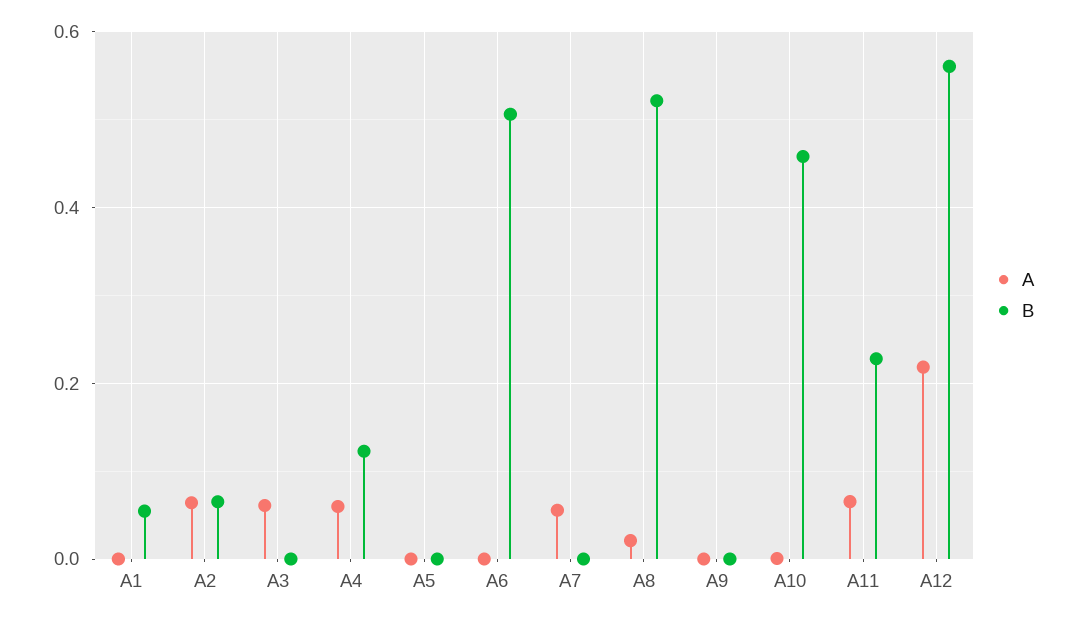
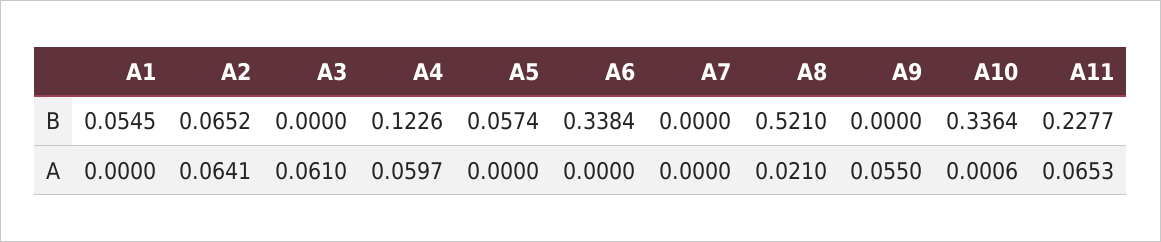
  {
    "A": {
      "A1": 0,
      "A2": 0.0641,
      "A3": 0.061,
      "A4": 0.0597,
      "A5": 0,
      "A6": 0,
-     "A7": 0.06,
+     "A7": 0,
      "A8": 0.021,
-     "A9": 0,
+     "A9": 0.055,
      "A10": 0.0006,
-     "A11": 0.0653,
+     "A11": 0.0653
-     "A12": 0.22
    },
    "B": {
      "A1": 0.0545,
      "A2": 0.0652,
      "A3": 0,
      "A4": 0.1226,
-     "A5": 0,
+     "A5": 0.0574,
-     "A6": 0.5,
+     "A6": 0.3384,
      "A7": 0,
      "A8": 0.521,
      "A9": 0,
-     "A10": 0.46,
+     "A10": 0.3364,
-     "A11": 0.2277,
+     "A11": 0.2277
-     "A12": 0.56
    }
  }

